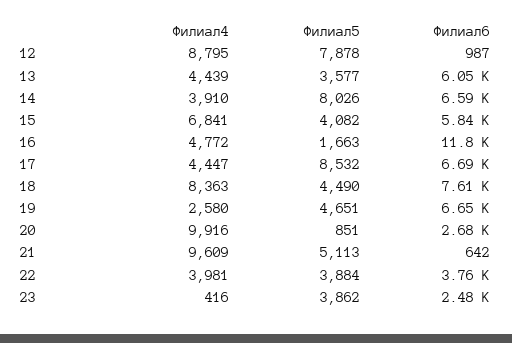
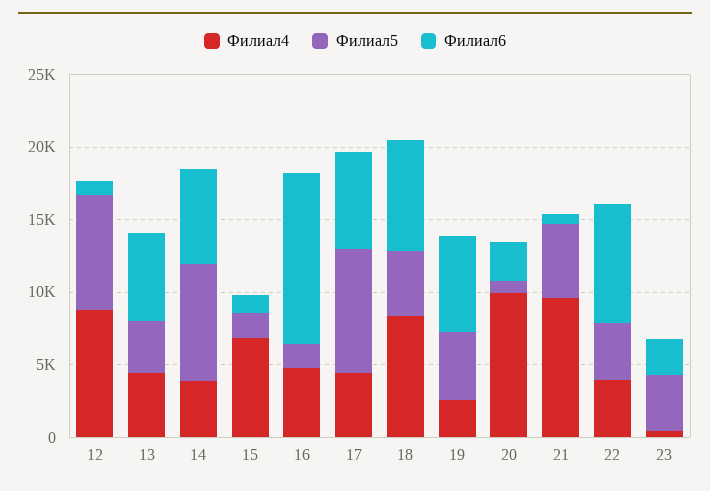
  {
    "Филиал4": {
      "12": 8795,
      "13": 4439,
      "14": 3910,
      "15": 6841,
      "16": 4772,
      "17": 4447,
      "18": 8363,
      "19": 2580,
      "20": 9916,
      "21": 9609,
      "22": 3981,
      "23": 416
    },
    "Филиал5": {
      "12": 7878,
      "13": 3577,
      "14": 8026,
-     "15": 4082,
+     "15": 2000,
      "16": 1663,
      "17": 8532,
      "18": 4490,
      "19": 4651,
      "20": 851,
      "21": 5113,
      "22": 3884,
      "23": 3862
    },
    "Филиал6": {
      "12": 987,
      "13": 6050,
      "14": 6590,
-     "15": 5840,
+     "15": 1000,
      "16": 11800,
      "17": 6690,
      "18": 7610,
      "19": 6650,
      "20": 2680,
      "21": 642,
-     "22": 3760,
+     "22": 8000,
      "23": 2480
    }
  }

